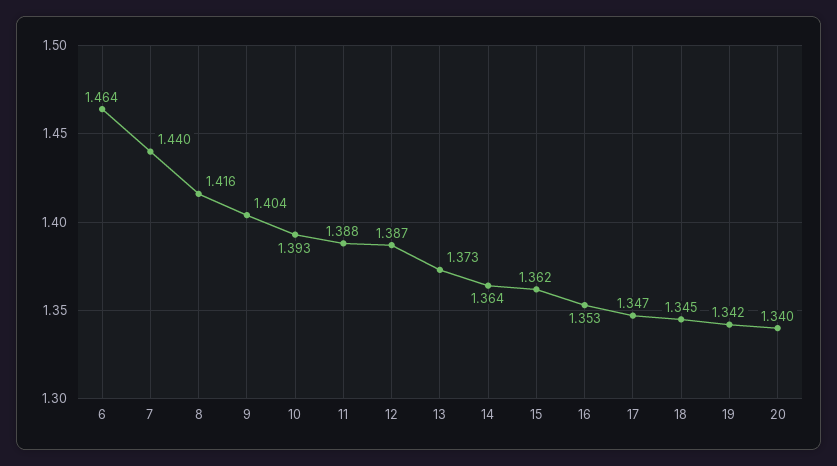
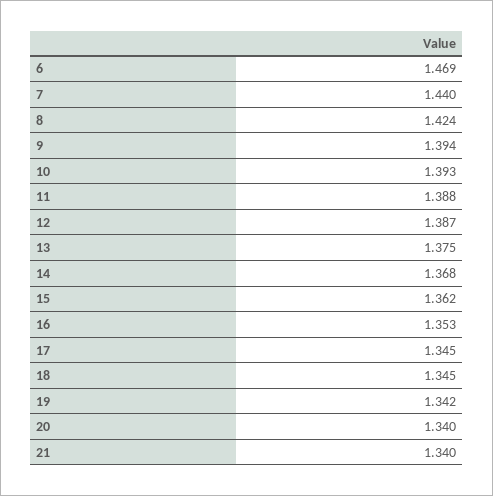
  {
-   "6": 1.464,
+   "6": 1.469,
    "7": 1.44,
-   "8": 1.416,
+   "8": 1.424,
-   "9": 1.404,
+   "9": 1.394,
    "10": 1.393,
    "11": 1.388,
    "12": 1.387,
-   "13": 1.373,
+   "13": 1.375,
-   "14": 1.364,
+   "14": 1.368,
    "15": 1.362,
    "16": 1.353,
-   "17": 1.347,
+   "17": 1.345,
    "18": 1.345,
    "19": 1.342,
-   "20": 1.34
+   "20": 1.34,
+   "21": 1.34
  }

